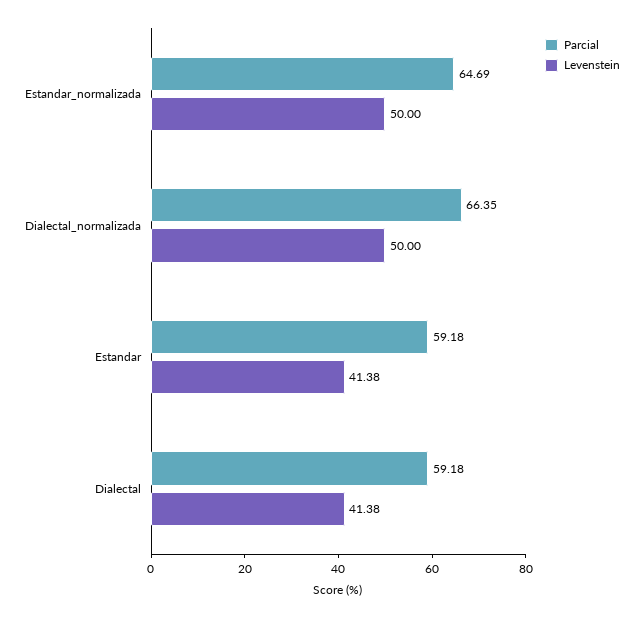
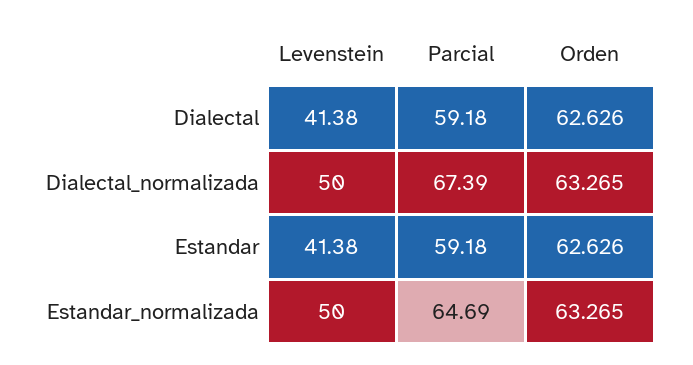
  {
    "Parcial": {
      "Estandar_normalizada": 64.69,
-     "Dialectal_normalizada": 66.35,
+     "Dialectal_normalizada": 67.39,
      "Estandar": 59.18,
      "Dialectal": 59.18
    },
    "Levenstein": {
      "Estandar_normalizada": 50,
      "Dialectal_normalizada": 50,
      "Estandar": 41.38,
      "Dialectal": 41.38
-   }
+   },
+   "Orden": {
+     "Dialectal": 62.626,
+     "Dialectal_normalizada": 63.265,
+     "Estandar": 62.626,
+     "Estandar_normalizada": 63.265
+   }
  }

